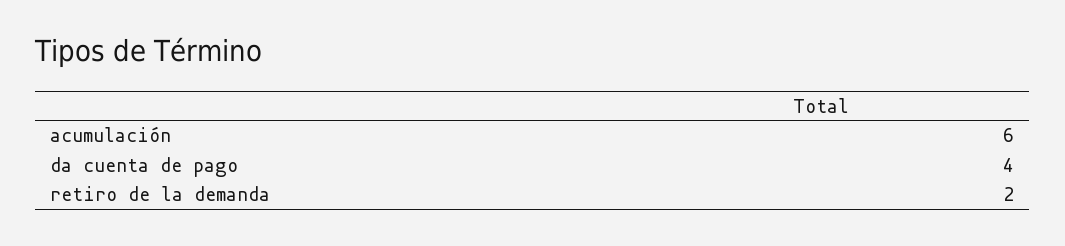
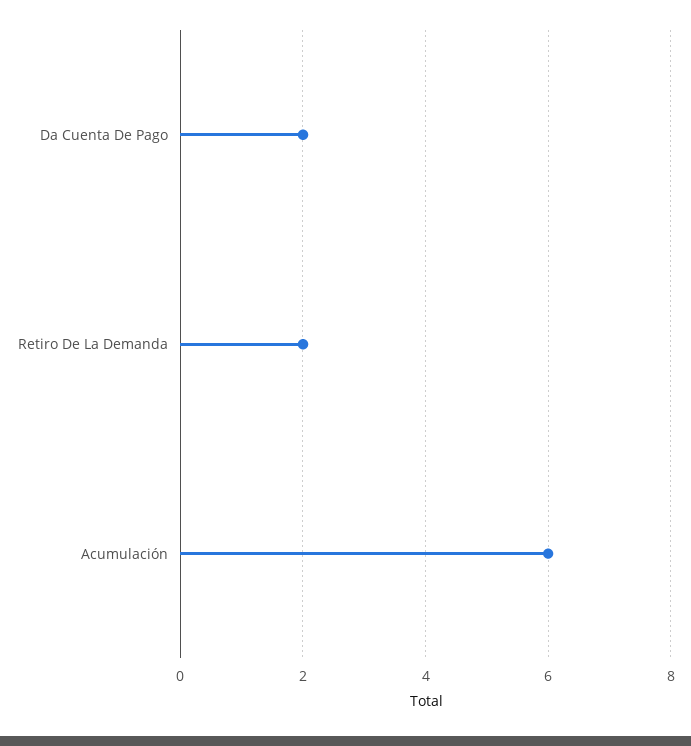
  {
    "acumulación": 6,
-   "da cuenta de pago": 4,
+   "da cuenta de pago": 2,
    "retiro de la demanda": 2
  }

